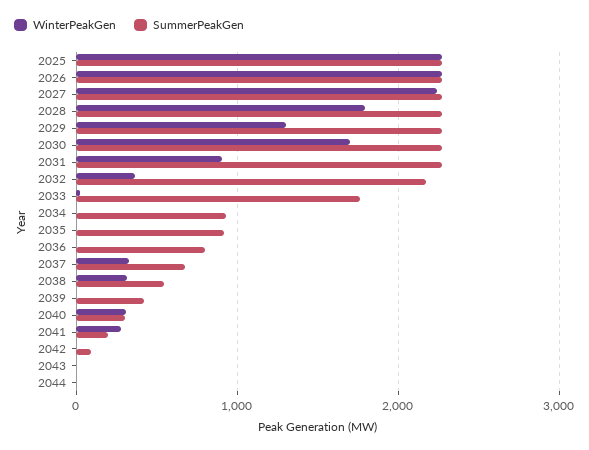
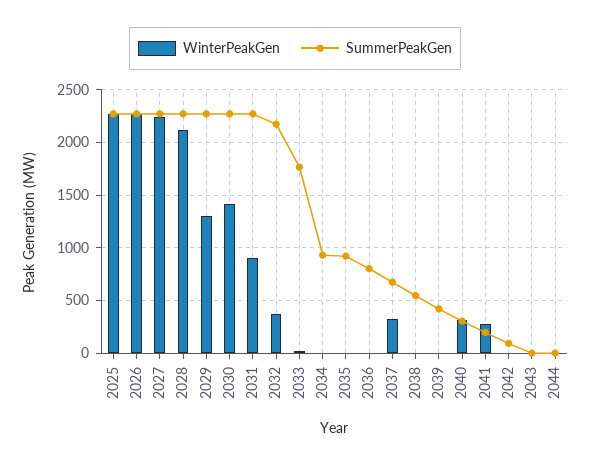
  {
    "WinterPeakGen": {
      "2025": 2300,
      "2026": 2300,
      "2027": 2200,
-     "2028": 1800,
+     "2028": 2100,
      "2029": 1300,
-     "2030": 1700,
+     "2030": 1400,
      "2031": 900,
      "2032": 400,
      "2033": 0,
      "2034": 0,
      "2035": 0,
      "2036": 0,
      "2037": 300,
-     "2038": 300,
+     "2038": 0,
      "2039": 0,
      "2040": 300,
      "2041": 300,
      "2042": 0,
      "2043": 0,
      "2044": 0
    },
    "SummerPeakGen": {
      "2025": 2300,
      "2026": 2300,
      "2027": 2300,
      "2028": 2300,
      "2029": 2300,
      "2030": 2300,
      "2031": 2300,
      "2032": 2200,
      "2033": 1800,
      "2034": 900,
      "2035": 900,
      "2036": 800,
      "2037": 700,
      "2038": 500,
      "2039": 400,
      "2040": 300,
      "2041": 200,
      "2042": 100,
      "2043": 0,
      "2044": 0
    }
  }

